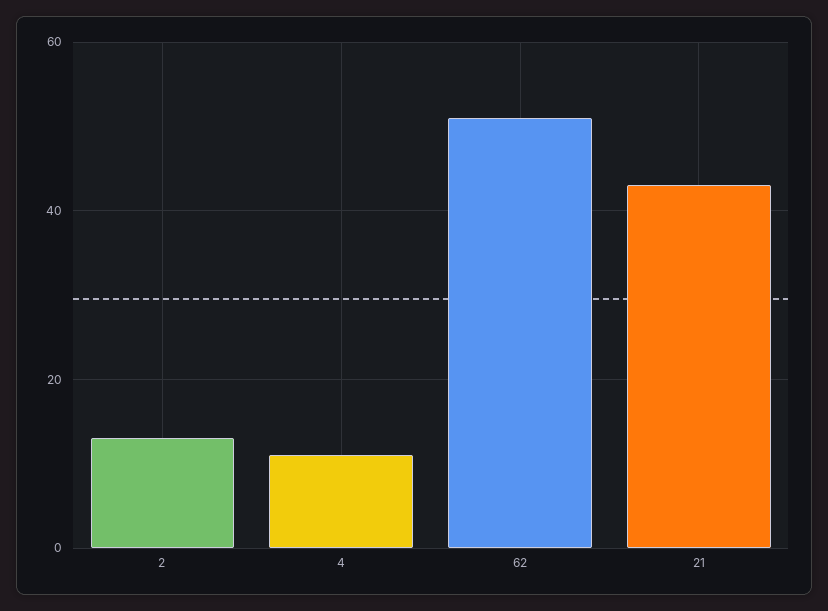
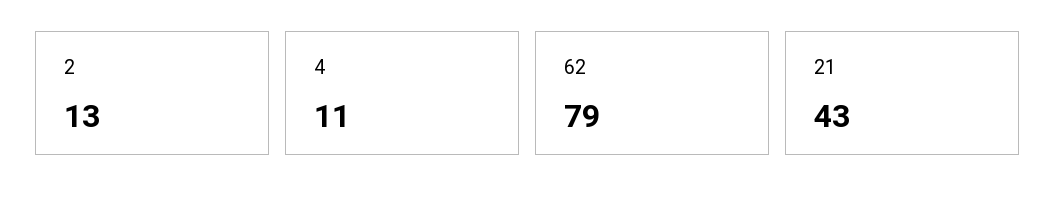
  {
    "2": 13,
    "4": 11,
-   "62": 50,
+   "62": 79,
    "21": 43
  }

